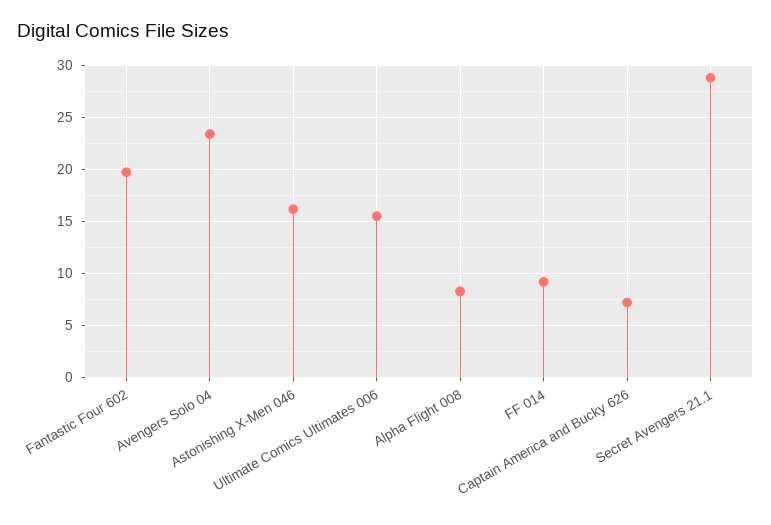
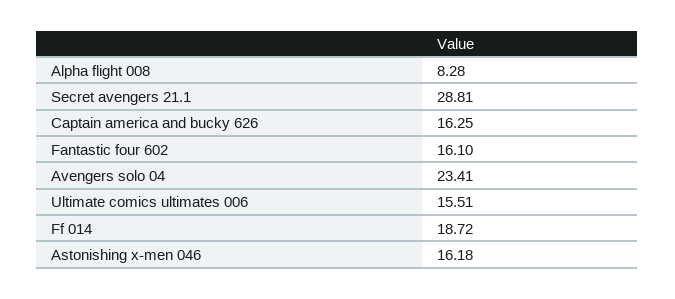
  {
-   "Fantastic Four 602": 20,
+   "Fantastic Four 602": 16.1,
    "Avengers Solo 04": 23.41,
    "Astonishing X-Men 046": 16.18,
    "Ultimate Comics Ultimates 006": 15.51,
    "Alpha Flight 008": 8.28,
-   "FF 014": 9,
+   "FF 014": 18.72,
-   "Captain America and Bucky 626": 7,
+   "Captain America and Bucky 626": 16.25,
    "Secret Avengers 21.1": 28.81
  }

